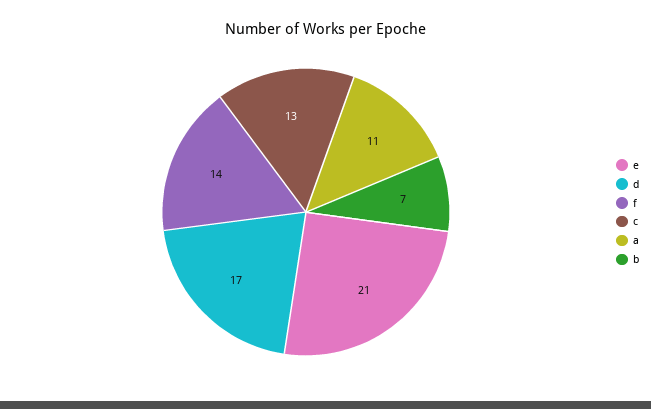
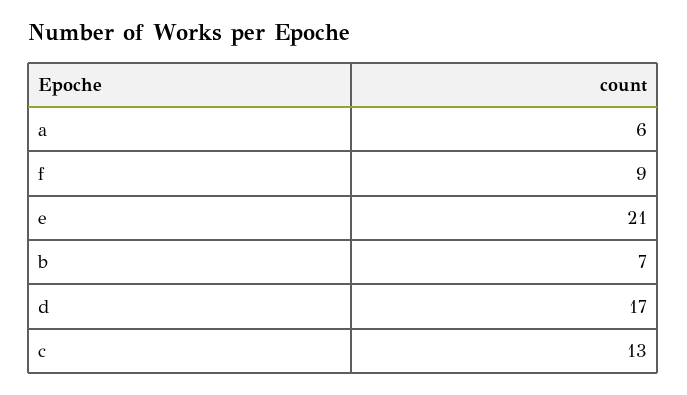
  {
    "e": 21,
    "d": 17,
-   "f": 14,
+   "f": 9,
    "c": 13,
-   "a": 11,
+   "a": 6,
    "b": 7
  }

